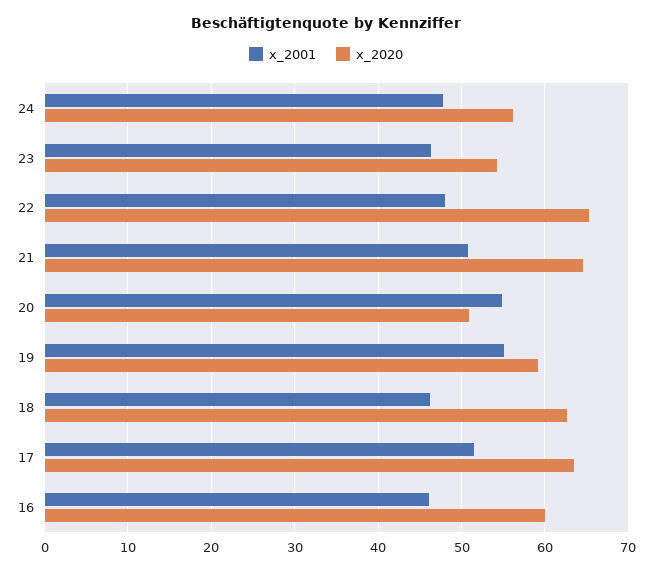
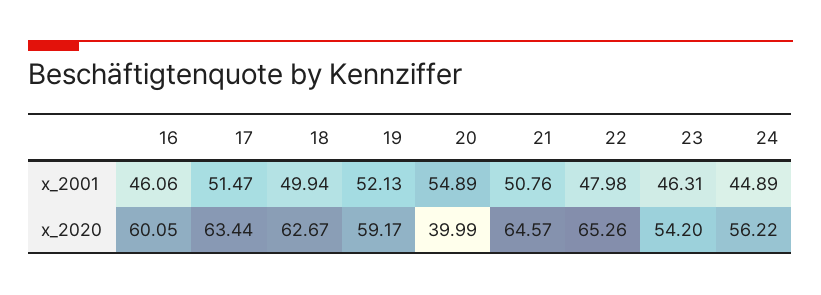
  {
    "x_2001": {
-     "24": 48,
+     "24": 44.89,
      "23": 46.31,
      "22": 47.98,
      "21": 50.76,
      "20": 54.89,
-     "19": 55,
+     "19": 52.13,
-     "18": 46,
+     "18": 49.94,
      "17": 51.47,
      "16": 46.06
    },
    "x_2020": {
      "24": 56.22,
      "23": 54.2,
      "22": 65.26,
      "21": 64.57,
-     "20": 51,
+     "20": 39.99,
      "19": 59.17,
      "18": 62.67,
      "17": 63.44,
      "16": 60.05
    }
  }

